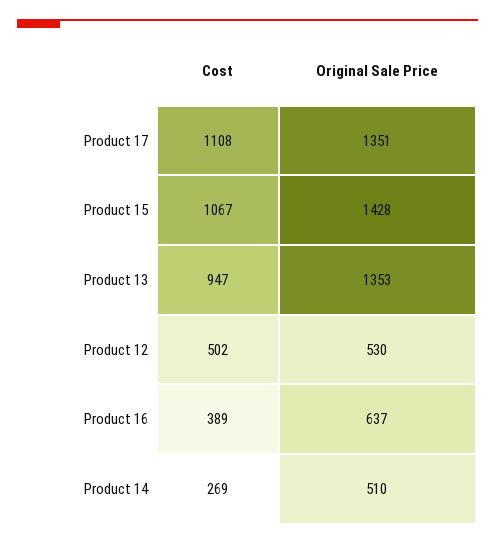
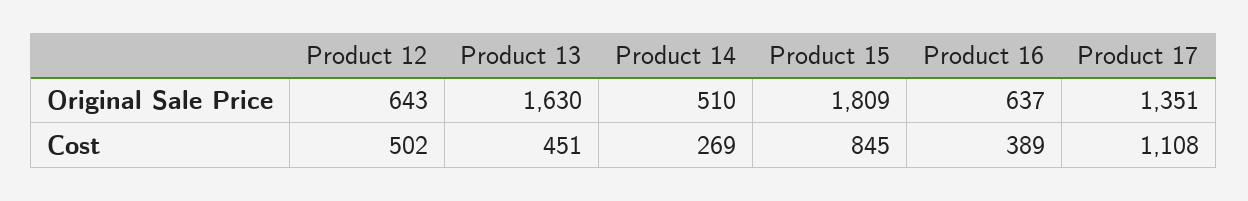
  {
    "Cost": {
      "Product 17": 1108,
-     "Product 15": 1067,
+     "Product 15": 845,
-     "Product 13": 947,
+     "Product 13": 451,
      "Product 12": 502,
      "Product 16": 389,
      "Product 14": 269
    },
    "Original Sale Price": {
      "Product 17": 1351,
-     "Product 15": 1428,
+     "Product 15": 1809,
-     "Product 13": 1353,
+     "Product 13": 1630,
-     "Product 12": 530,
+     "Product 12": 643,
      "Product 16": 637,
      "Product 14": 510
    }
  }

